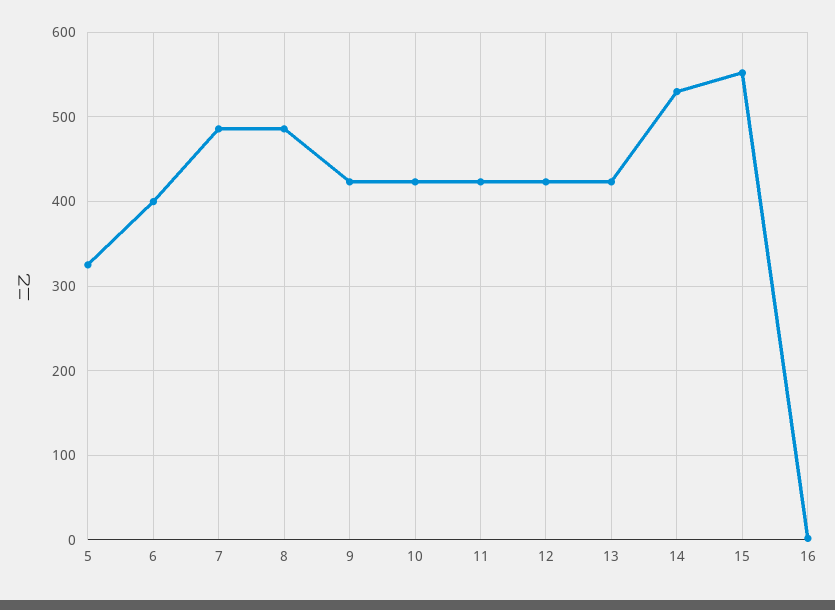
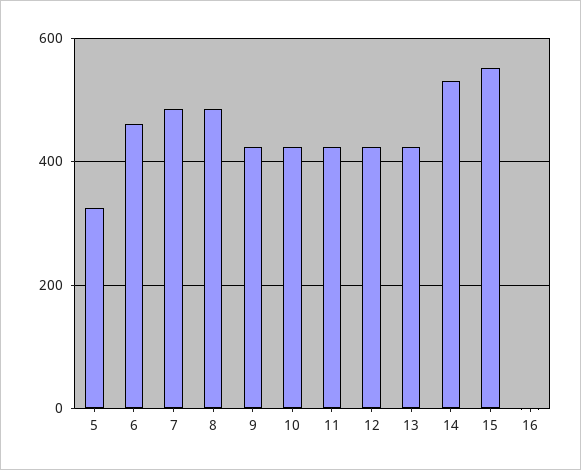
  {
    "5": 330,
-   "6": 400,
+   "6": 460,
    "7": 490,
    "8": 490,
    "9": 420,
    "10": 420,
    "11": 420,
    "12": 420,
    "13": 420,
    "14": 530,
    "15": 550,
    "16": 0
  }

